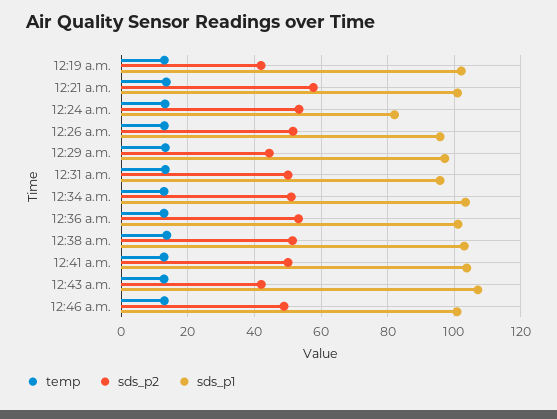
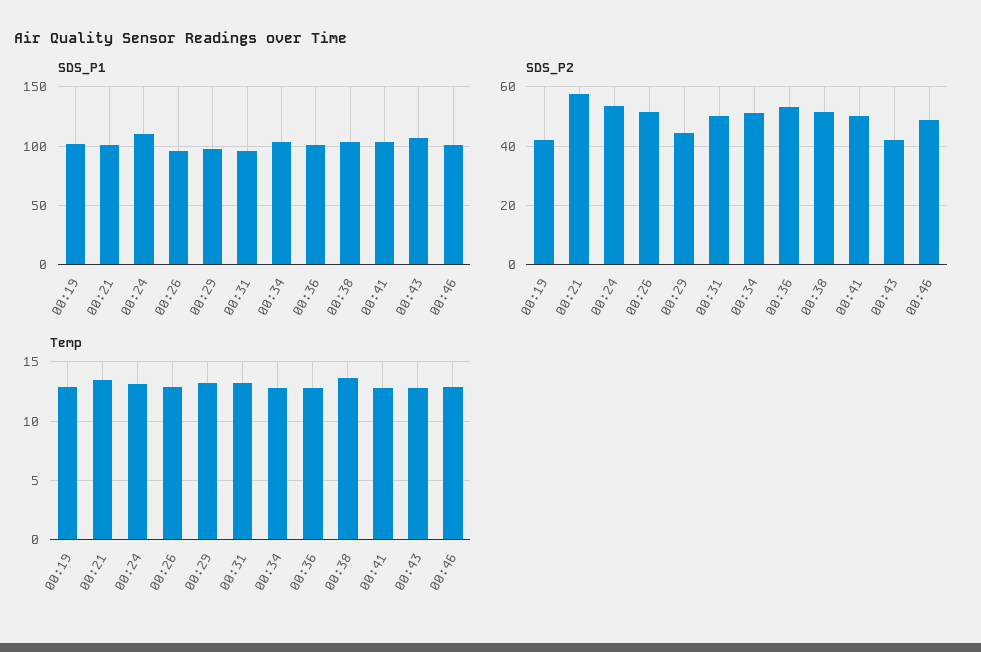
  {
    "temp": {
      "12:19 a.m.": 13,
      "12:21 a.m.": 14,
      "12:24 a.m.": 13,
      "12:26 a.m.": 13,
      "12:29 a.m.": 13,
      "12:31 a.m.": 13,
      "12:34 a.m.": 13,
      "12:36 a.m.": 13,
      "12:38 a.m.": 14,
      "12:41 a.m.": 13,
      "12:43 a.m.": 13,
      "12:46 a.m.": 13
    },
    "sds_p2": {
      "12:19 a.m.": 42,
      "12:21 a.m.": 58,
      "12:24 a.m.": 54,
      "12:26 a.m.": 52,
      "12:29 a.m.": 44,
      "12:31 a.m.": 50,
      "12:34 a.m.": 52,
      "12:36 a.m.": 54,
      "12:38 a.m.": 52,
      "12:41 a.m.": 50,
      "12:43 a.m.": 42,
      "12:46 a.m.": 48
    },
    "sds_p1": {
      "12:19 a.m.": 102,
      "12:21 a.m.": 102,
-     "12:24 a.m.": 82,
+     "12:24 a.m.": 110,
      "12:26 a.m.": 96,
      "12:29 a.m.": 98,
      "12:31 a.m.": 96,
      "12:34 a.m.": 104,
      "12:36 a.m.": 102,
      "12:38 a.m.": 104,
      "12:41 a.m.": 104,
      "12:43 a.m.": 108,
      "12:46 a.m.": 100
    }
  }

